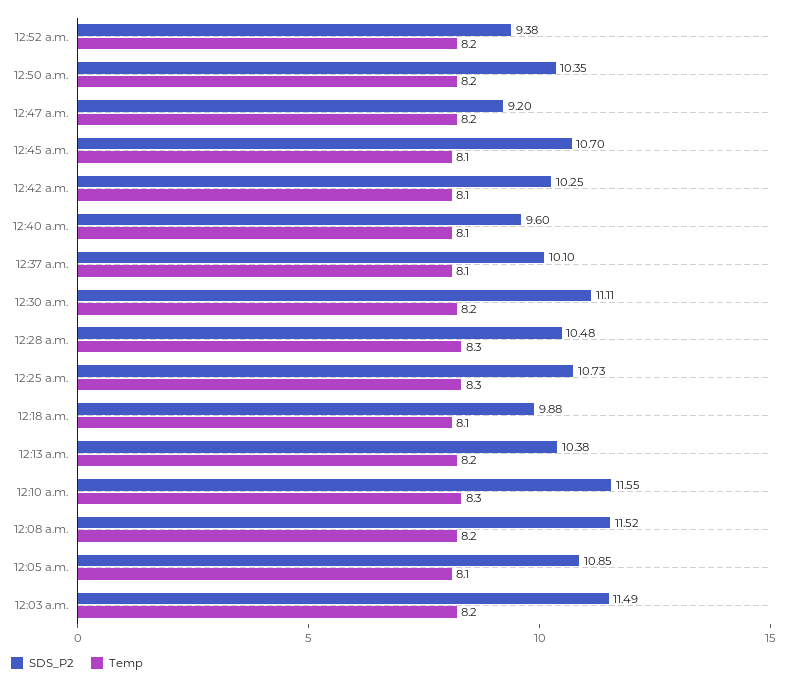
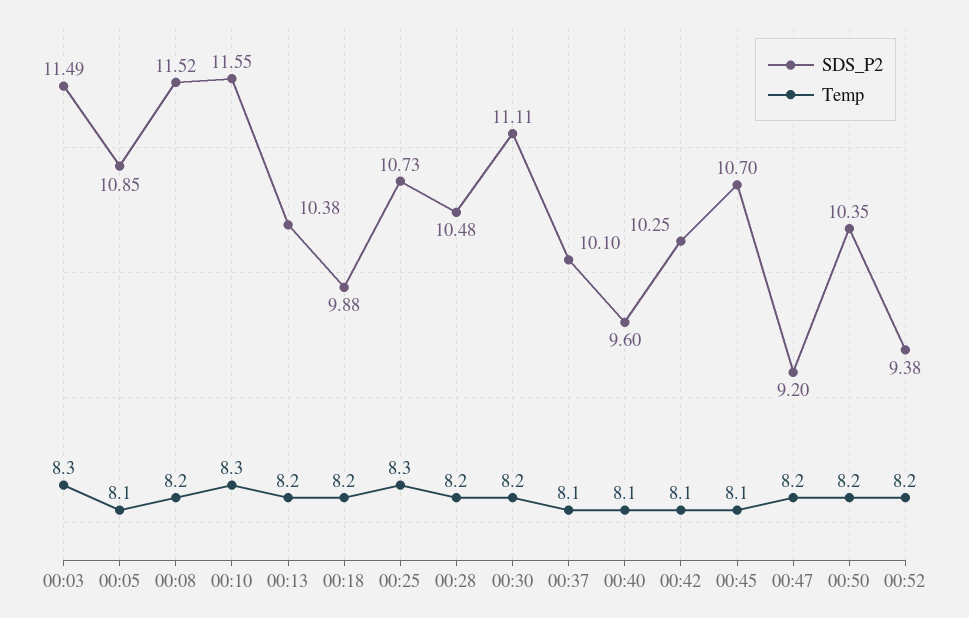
  {
    "SDS_P2": {
      "12:52 a.m.": 9.38,
      "12:50 a.m.": 10.35,
      "12:47 a.m.": 9.2,
      "12:45 a.m.": 10.7,
      "12:42 a.m.": 10.25,
      "12:40 a.m.": 9.6,
      "12:37 a.m.": 10.1,
      "12:30 a.m.": 11.11,
      "12:28 a.m.": 10.48,
      "12:25 a.m.": 10.73,
      "12:18 a.m.": 9.88,
      "12:13 a.m.": 10.38,
      "12:10 a.m.": 11.55,
      "12:08 a.m.": 11.52,
      "12:05 a.m.": 10.85,
      "12:03 a.m.": 11.49
    },
    "Temp": {
      "12:52 a.m.": 8.2,
      "12:50 a.m.": 8.2,
      "12:47 a.m.": 8.2,
      "12:45 a.m.": 8.1,
      "12:42 a.m.": 8.1,
      "12:40 a.m.": 8.1,
      "12:37 a.m.": 8.1,
      "12:30 a.m.": 8.2,
-     "12:28 a.m.": 8.3,
+     "12:28 a.m.": 8.2,
      "12:25 a.m.": 8.3,
-     "12:18 a.m.": 8.1,
+     "12:18 a.m.": 8.2,
      "12:13 a.m.": 8.2,
      "12:10 a.m.": 8.3,
      "12:08 a.m.": 8.2,
      "12:05 a.m.": 8.1,
-     "12:03 a.m.": 8.2
+     "12:03 a.m.": 8.3
    }
  }

